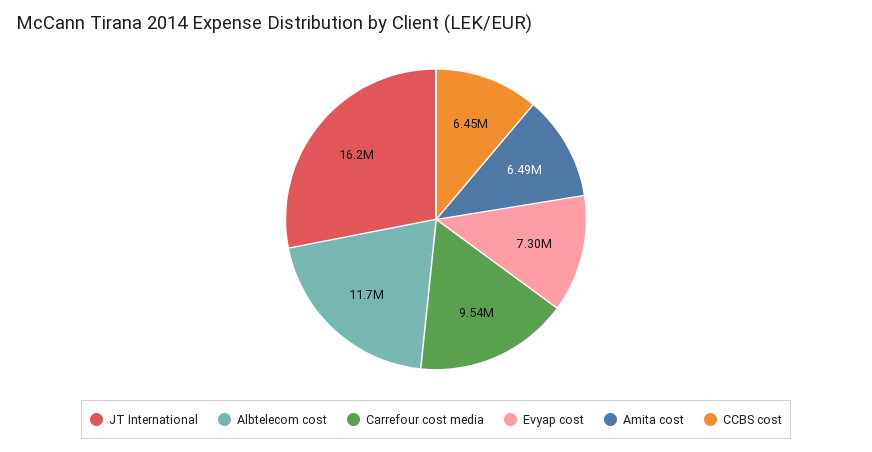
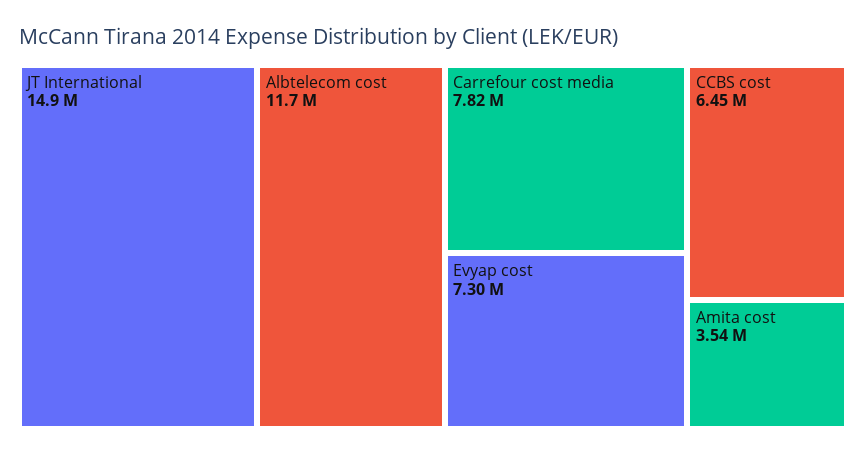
  {
-   "JT International": 16200000,
+   "JT International": 14900000,
    "Albtelecom cost": 11700000,
-   "Carrefour cost media": 9540000,
+   "Carrefour cost media": 7820000,
    "Evyap cost": 7300000,
-   "Amita cost": 6490000,
+   "Amita cost": 3540000,
    "CCBS cost": 6450000
  }

